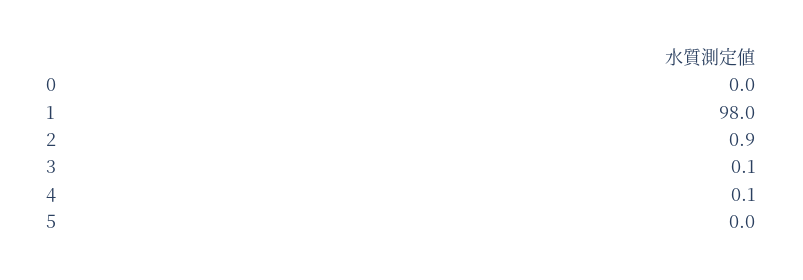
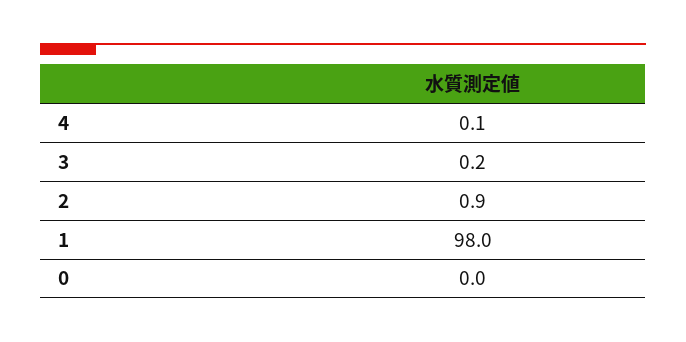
  {
    "0": 0,
    "1": 98,
    "2": 0.9,
-   "3": 0.1,
+   "3": 0.2,
-   "4": 0.1,
+   "4": 0.1
-   "5": 0
  }

